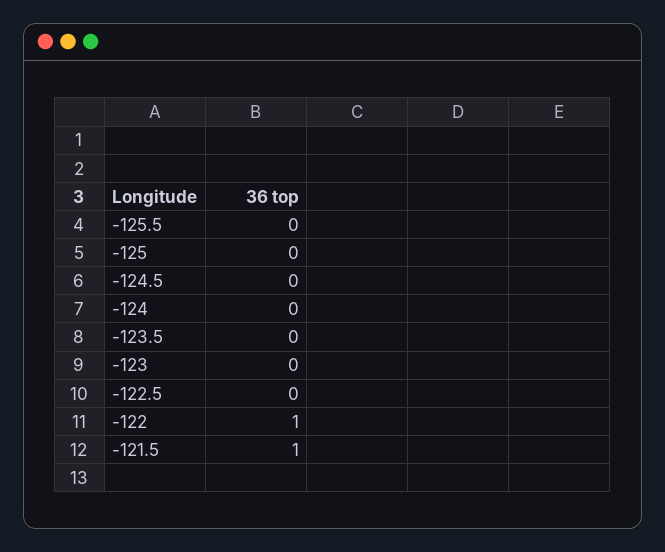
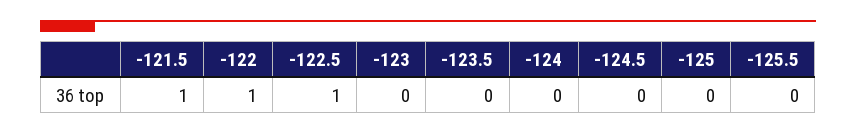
  {
    "-125.5": 0,
    "-125": 0,
    "-124.5": 0,
    "-124": 0,
    "-123.5": 0,
    "-123": 0,
-   "-122.5": 0,
+   "-122.5": 1,
    "-122": 1,
    "-121.5": 1
  }

